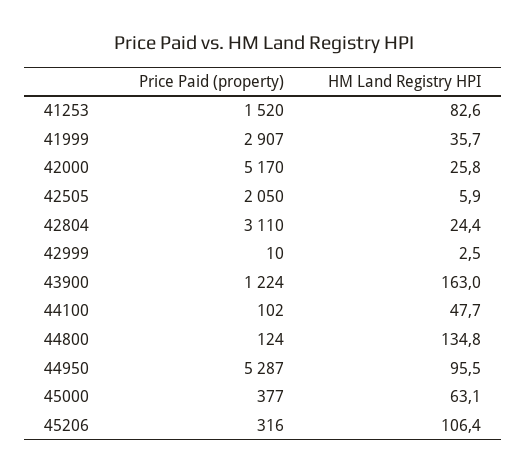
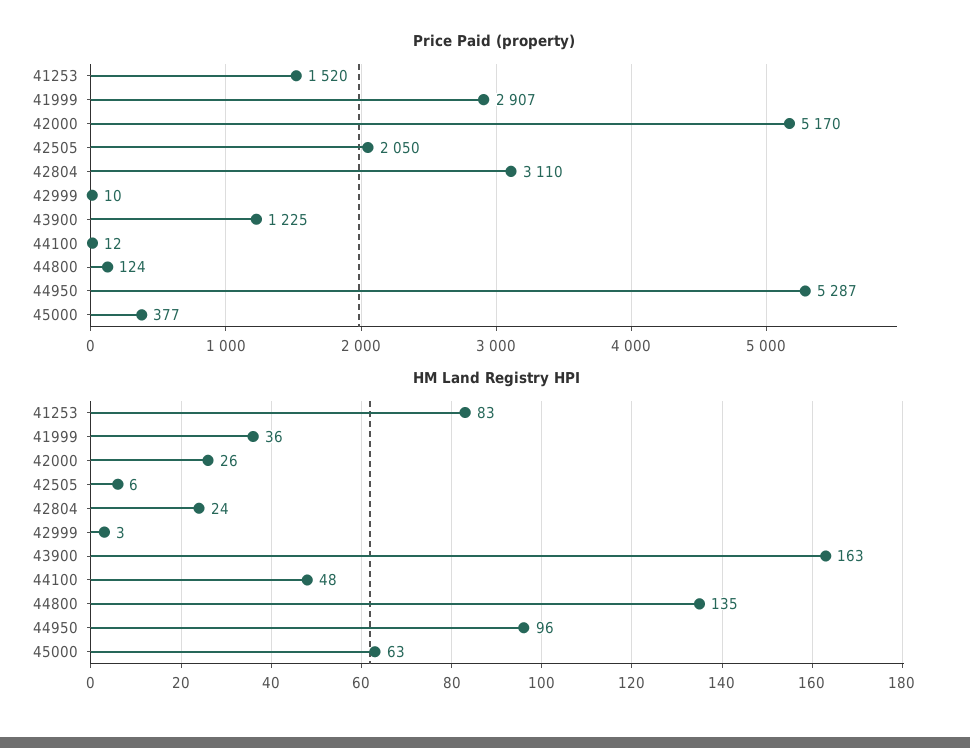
  {
    "Price Paid (property)": {
      "41253": 1520,
      "41999": 2907,
      "42000": 5170,
      "42505": 2050,
      "42804": 3110,
      "42999": 10,
-     "43900": 1224,
+     "43900": 1225,
-     "44100": 102,
+     "44100": 12,
      "44800": 124,
      "44950": 5287,
-     "45000": 377,
+     "45000": 377
-     "45206": 316
    },
    "HM Land Registry HPI": {
      "41253": 82.6,
      "41999": 35.7,
      "42000": 25.8,
      "42505": 5.9,
      "42804": 24.4,
      "42999": 2.5,
      "43900": 163,
      "44100": 47.7,
      "44800": 134.8,
      "44950": 95.5,
-     "45000": 63.1,
+     "45000": 63.1
-     "45206": 106.4
    }
  }

